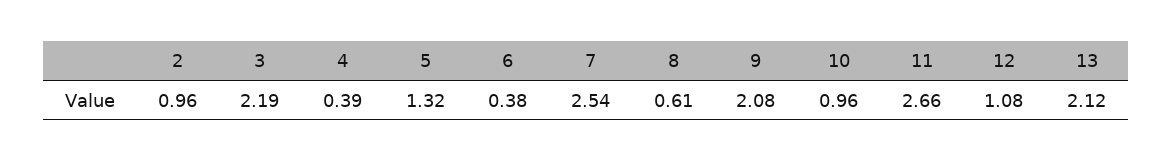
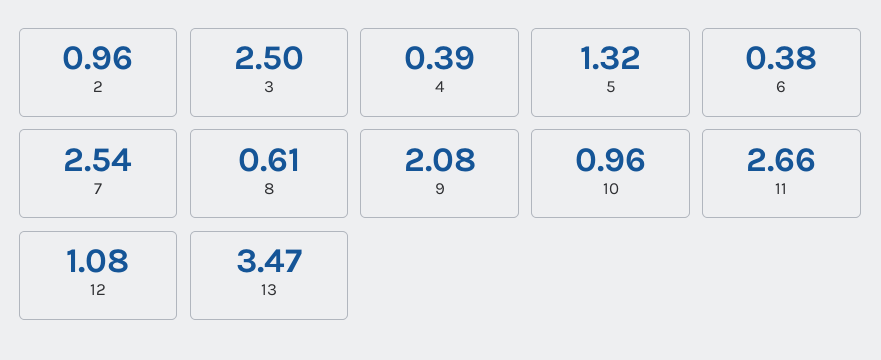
  {
    "2": 0.96,
-   "3": 2.19,
+   "3": 2.5,
    "4": 0.39,
    "5": 1.32,
    "6": 0.38,
    "7": 2.54,
    "8": 0.61,
    "9": 2.08,
    "10": 0.96,
    "11": 2.66,
    "12": 1.08,
-   "13": 2.12
+   "13": 3.47
  }

